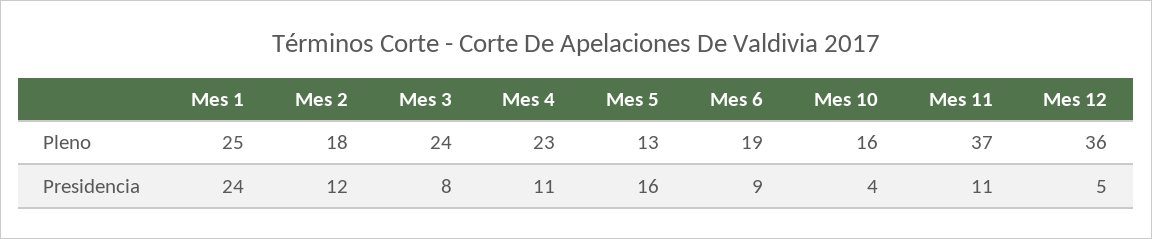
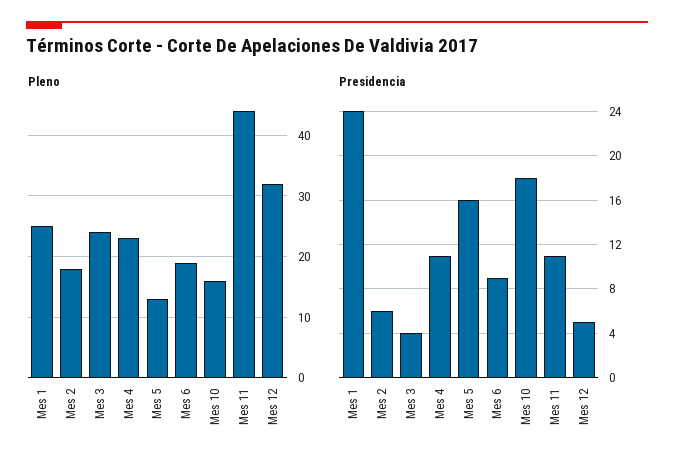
  {
    "Pleno": {
      "Mes 1": 25,
      "Mes 2": 18,
      "Mes 3": 24,
      "Mes 4": 23,
      "Mes 5": 13,
      "Mes 6": 19,
      "Mes 10": 16,
-     "Mes 11": 37,
+     "Mes 11": 44,
-     "Mes 12": 36
+     "Mes 12": 32
    },
    "Presidencia": {
      "Mes 1": 24,
-     "Mes 2": 12,
+     "Mes 2": 6,
-     "Mes 3": 8,
+     "Mes 3": 4,
      "Mes 4": 11,
      "Mes 5": 16,
      "Mes 6": 9,
-     "Mes 10": 4,
+     "Mes 10": 18,
      "Mes 11": 11,
      "Mes 12": 5
    }
  }

